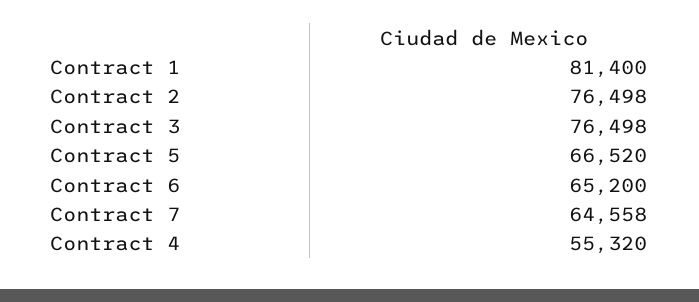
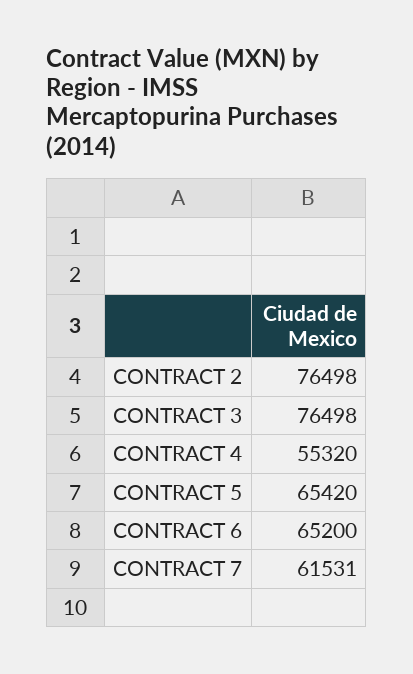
  {
-   "Contract 1": 81400,
    "Contract 2": 76498,
    "Contract 3": 76498,
-   "Contract 5": 66520,
+   "Contract 5": 65420,
    "Contract 6": 65200,
-   "Contract 7": 64558,
+   "Contract 7": 61531,
    "Contract 4": 55320
  }

